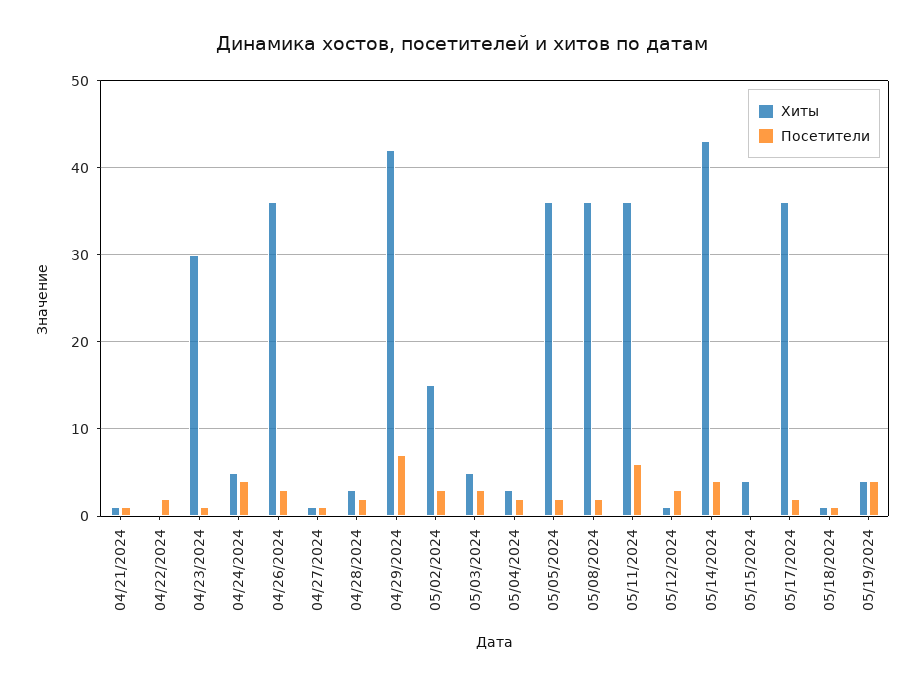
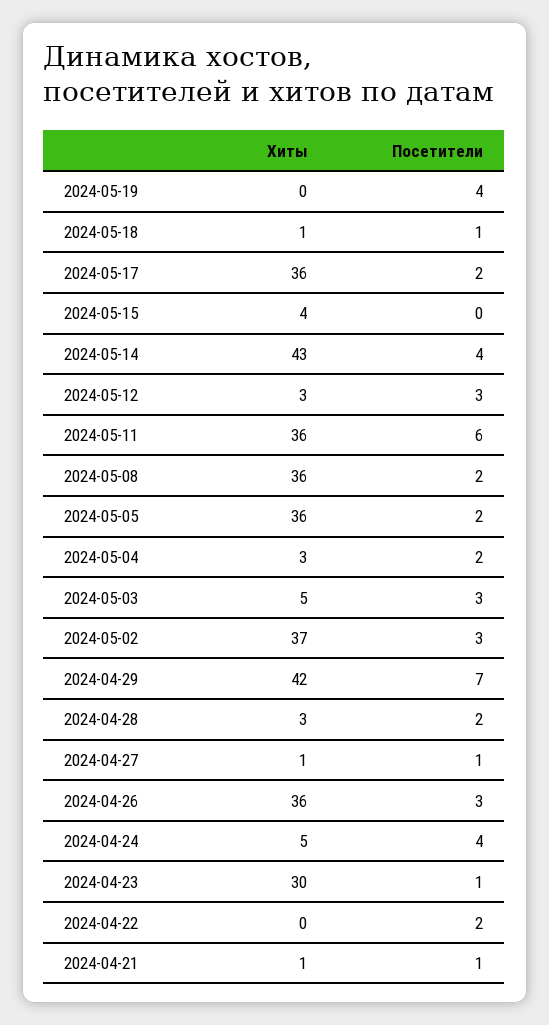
  {
    "Хиты": {
      "04/21/2024": 1,
      "04/22/2024": 0,
      "04/23/2024": 30,
      "04/24/2024": 5,
      "04/26/2024": 36,
      "04/27/2024": 1,
      "04/28/2024": 3,
      "04/29/2024": 42,
-     "05/02/2024": 15,
+     "05/02/2024": 37,
      "05/03/2024": 5,
      "05/04/2024": 3,
      "05/05/2024": 36,
      "05/08/2024": 36,
      "05/11/2024": 36,
-     "05/12/2024": 1,
+     "05/12/2024": 3,
      "05/14/2024": 43,
      "05/15/2024": 4,
      "05/17/2024": 36,
      "05/18/2024": 1,
-     "05/19/2024": 4
+     "05/19/2024": 0
    },
    "Посетители": {
      "04/21/2024": 1,
      "04/22/2024": 2,
      "04/23/2024": 1,
      "04/24/2024": 4,
      "04/26/2024": 3,
      "04/27/2024": 1,
      "04/28/2024": 2,
      "04/29/2024": 7,
      "05/02/2024": 3,
      "05/03/2024": 3,
      "05/04/2024": 2,
      "05/05/2024": 2,
      "05/08/2024": 2,
      "05/11/2024": 6,
      "05/12/2024": 3,
      "05/14/2024": 4,
      "05/15/2024": 0,
      "05/17/2024": 2,
      "05/18/2024": 1,
      "05/19/2024": 4
    }
  }

